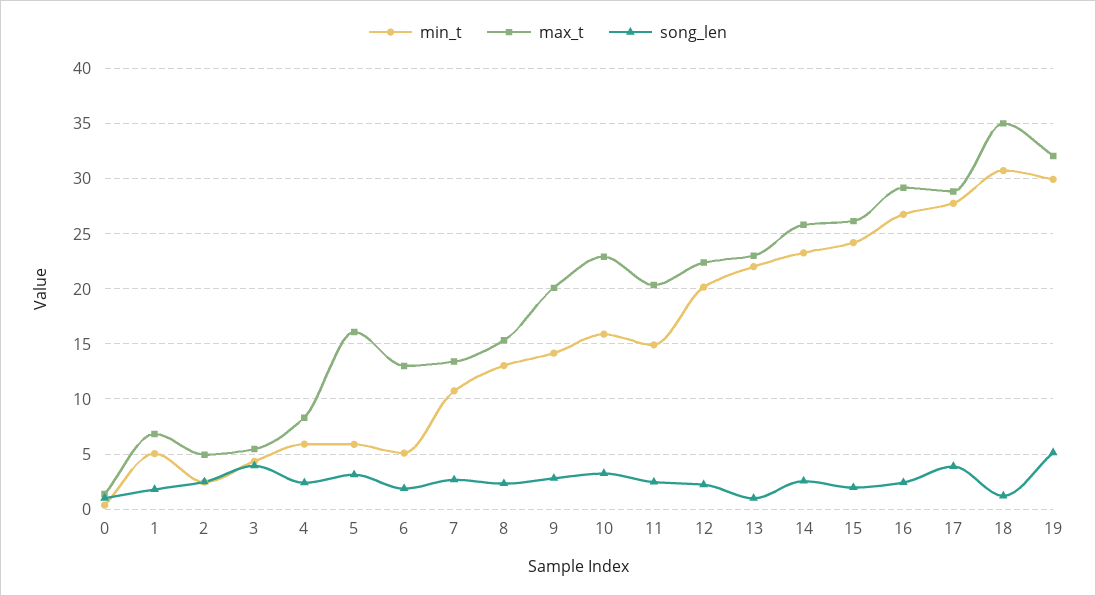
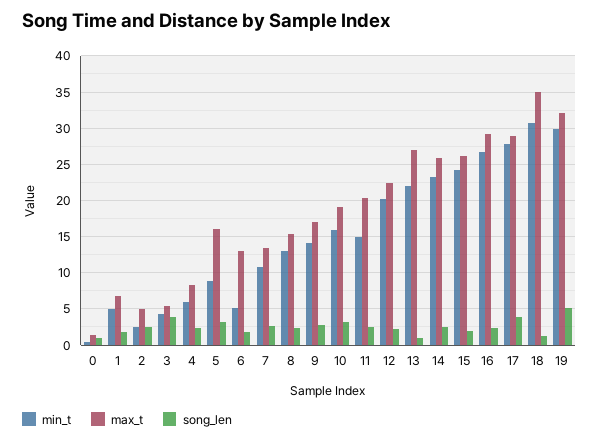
  {
    "min_t": {
      "0": 0,
      "1": 5,
      "2": 2,
      "3": 4,
      "4": 6,
-     "5": 6,
+     "5": 9,
      "6": 5,
      "7": 11,
      "8": 13,
      "9": 14,
      "10": 16,
      "11": 15,
      "12": 20,
      "13": 22,
      "14": 23,
      "15": 24,
      "16": 27,
      "17": 28,
      "18": 31,
      "19": 30
    },
    "max_t": {
      "0": 1,
      "1": 7,
      "2": 5,
      "3": 5,
      "4": 8,
      "5": 16,
      "6": 13,
      "7": 13,
      "8": 15,
-     "9": 20,
+     "9": 17,
-     "10": 23,
+     "10": 19,
      "11": 20,
      "12": 22,
-     "13": 23,
+     "13": 27,
      "14": 26,
      "15": 26,
      "16": 29,
      "17": 29,
      "18": 35,
      "19": 32
    },
    "song_len": {
      "0": 1,
      "1": 2,
      "2": 2,
      "3": 4,
      "4": 2,
      "5": 3,
      "6": 2,
      "7": 3,
      "8": 2,
      "9": 3,
      "10": 3,
      "11": 2,
      "12": 2,
      "13": 1,
      "14": 3,
      "15": 2,
      "16": 2,
      "17": 4,
      "18": 1,
      "19": 5
    }
  }

